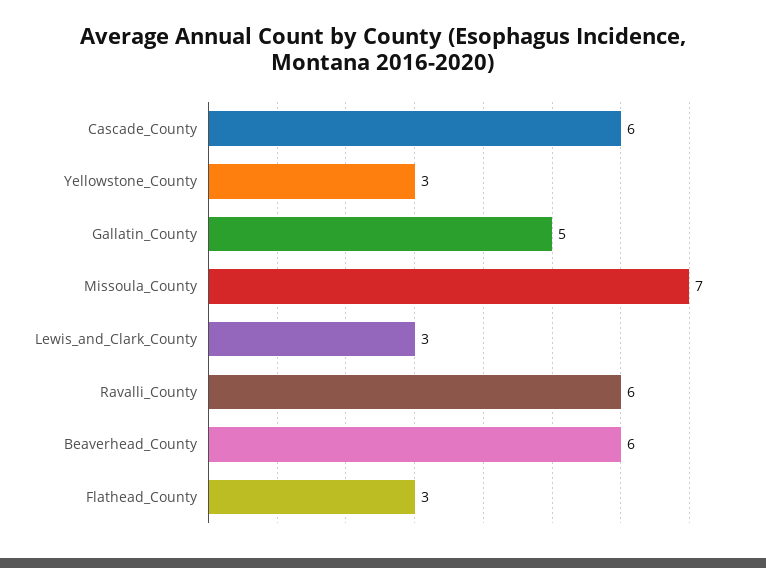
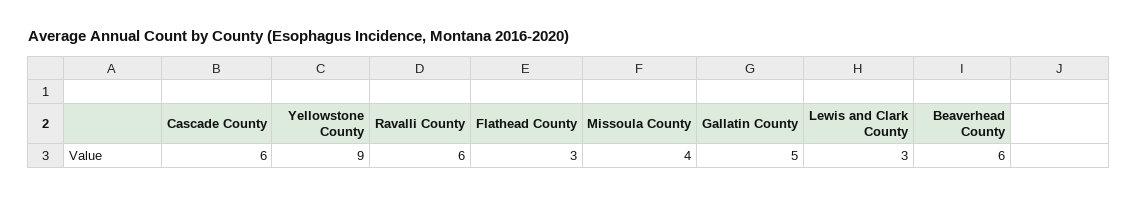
  {
    "Cascade_County": 6,
-   "Yellowstone_County": 3,
+   "Yellowstone_County": 9,
    "Gallatin_County": 5,
-   "Missoula_County": 7,
+   "Missoula_County": 4,
    "Lewis_and_Clark_County": 3,
    "Ravalli_County": 6,
    "Beaverhead_County": 6,
    "Flathead_County": 3
  }

